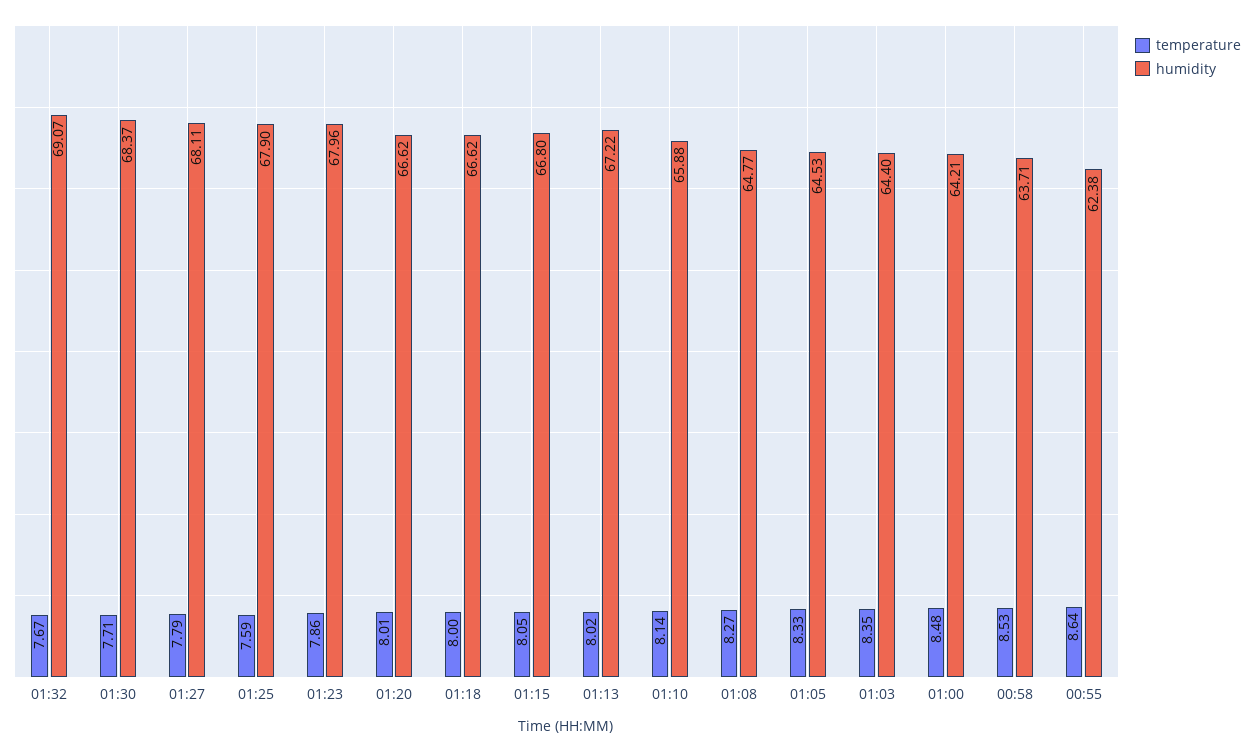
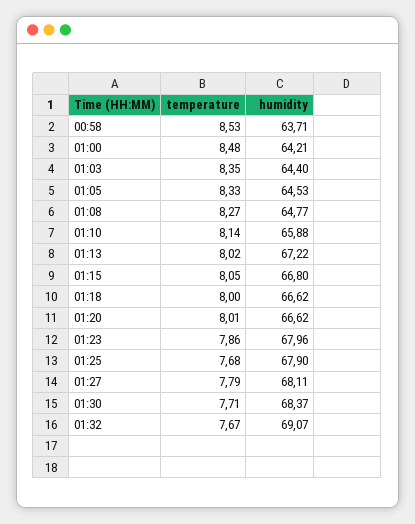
  {
    "temperature": {
      "01:32": 7.67,
      "01:30": 7.71,
      "01:27": 7.79,
-     "01:25": 7.59,
+     "01:25": 7.68,
      "01:23": 7.86,
      "01:20": 8.01,
      "01:18": 8,
      "01:15": 8.05,
      "01:13": 8.02,
      "01:10": 8.14,
      "01:08": 8.27,
      "01:05": 8.33,
      "01:03": 8.35,
      "01:00": 8.48,
-     "00:58": 8.53,
+     "00:58": 8.53
-     "00:55": 8.64
    },
    "humidity": {
      "01:32": 69.07,
      "01:30": 68.37,
      "01:27": 68.11,
      "01:25": 67.9,
      "01:23": 67.96,
      "01:20": 66.62,
      "01:18": 66.62,
      "01:15": 66.8,
      "01:13": 67.22,
      "01:10": 65.88,
      "01:08": 64.77,
      "01:05": 64.53,
      "01:03": 64.4,
      "01:00": 64.21,
-     "00:58": 63.71,
+     "00:58": 63.71
-     "00:55": 62.38
    }
  }

